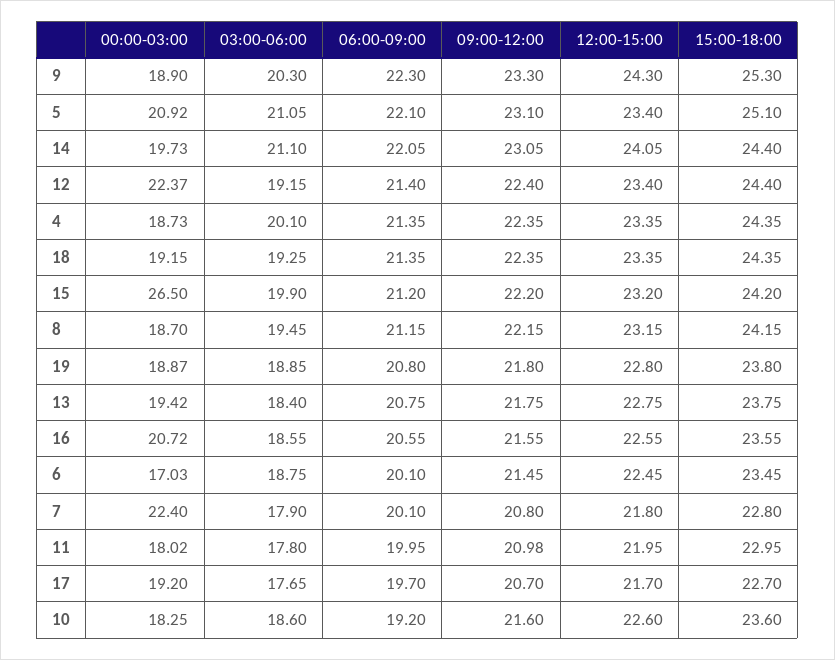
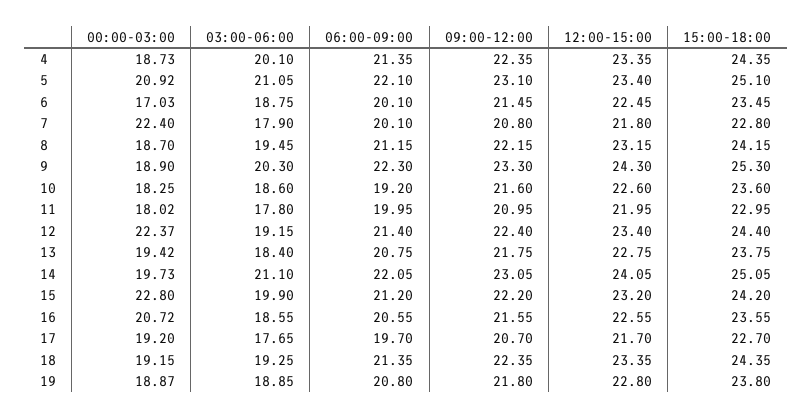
  {
    "00:00-03:00": {
      "9": 18.9,
      "5": 20.92,
      "14": 19.73,
      "12": 22.37,
      "4": 18.73,
      "18": 19.15,
-     "15": 26.5,
+     "15": 22.8,
      "8": 18.7,
      "19": 18.87,
      "13": 19.42,
      "16": 20.72,
      "6": 17.03,
      "7": 22.4,
      "11": 18.02,
      "17": 19.2,
      "10": 18.25
    },
    "03:00-06:00": {
      "9": 20.3,
      "5": 21.05,
      "14": 21.1,
      "12": 19.15,
      "4": 20.1,
      "18": 19.25,
      "15": 19.9,
      "8": 19.45,
      "19": 18.85,
      "13": 18.4,
      "16": 18.55,
      "6": 18.75,
      "7": 17.9,
      "11": 17.8,
      "17": 17.65,
      "10": 18.6
    },
    "06:00-09:00": {
      "9": 22.3,
      "5": 22.1,
      "14": 22.05,
      "12": 21.4,
      "4": 21.35,
      "18": 21.35,
      "15": 21.2,
      "8": 21.15,
      "19": 20.8,
      "13": 20.75,
      "16": 20.55,
      "6": 20.1,
      "7": 20.1,
      "11": 19.95,
      "17": 19.7,
      "10": 19.2
    },
    "09:00-12:00": {
      "9": 23.3,
      "5": 23.1,
      "14": 23.05,
      "12": 22.4,
      "4": 22.35,
      "18": 22.35,
      "15": 22.2,
      "8": 22.15,
      "19": 21.8,
      "13": 21.75,
      "16": 21.55,
      "6": 21.45,
      "7": 20.8,
-     "11": 20.98,
+     "11": 20.95,
      "17": 20.7,
      "10": 21.6
    },
    "12:00-15:00": {
      "9": 24.3,
      "5": 23.4,
      "14": 24.05,
      "12": 23.4,
      "4": 23.35,
      "18": 23.35,
      "15": 23.2,
      "8": 23.15,
      "19": 22.8,
      "13": 22.75,
      "16": 22.55,
      "6": 22.45,
      "7": 21.8,
      "11": 21.95,
      "17": 21.7,
      "10": 22.6
    },
    "15:00-18:00": {
      "9": 25.3,
      "5": 25.1,
-     "14": 24.4,
+     "14": 25.05,
      "12": 24.4,
      "4": 24.35,
      "18": 24.35,
      "15": 24.2,
      "8": 24.15,
      "19": 23.8,
      "13": 23.75,
      "16": 23.55,
      "6": 23.45,
      "7": 22.8,
      "11": 22.95,
      "17": 22.7,
      "10": 23.6
    }
  }

